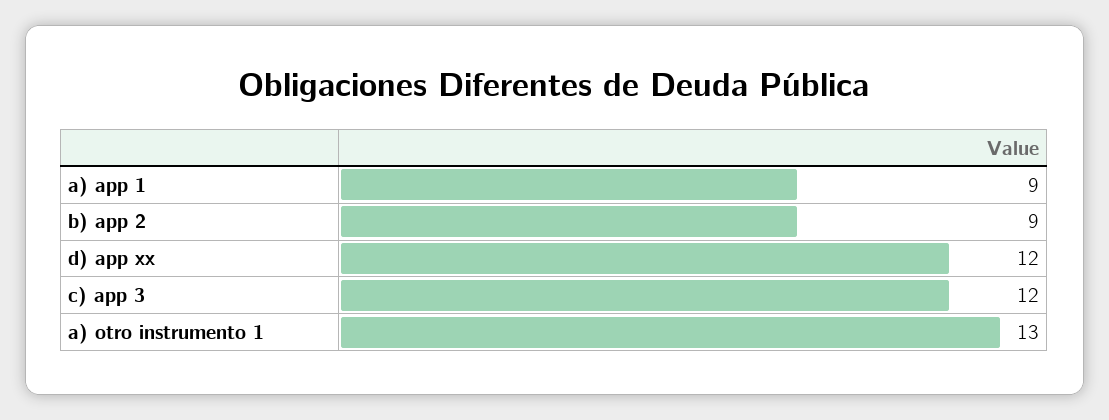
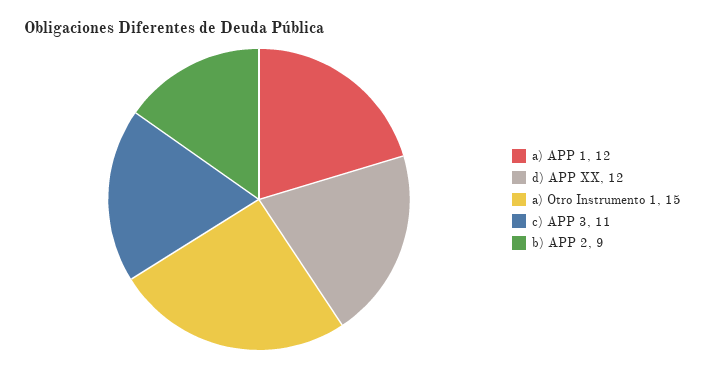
  {
-   "a) app 1": 9,
+   "a) app 1": 12,
    "b) app 2": 9,
    "d) app xx": 12,
-   "c) app 3": 12,
+   "c) app 3": 11,
-   "a) otro instrumento 1": 13
+   "a) otro instrumento 1": 15
  }

